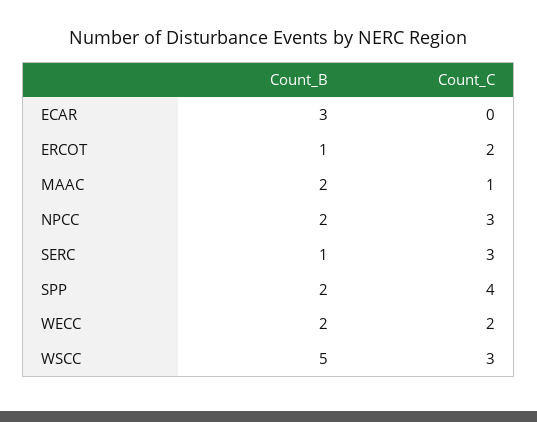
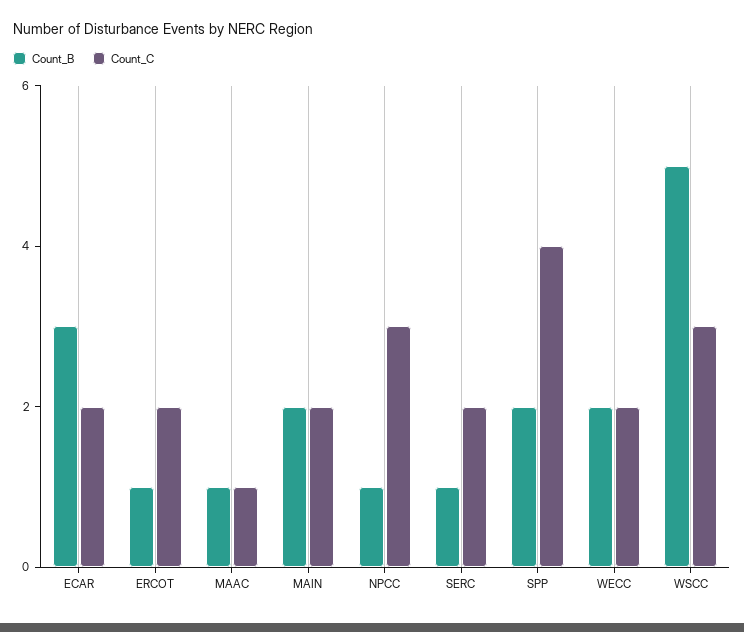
  {
    "Count_B": {
      "ECAR": 3,
      "ERCOT": 1,
-     "MAAC": 2,
+     "MAAC": 1,
-     "NPCC": 2,
+     "NPCC": 1,
      "SERC": 1,
      "SPP": 2,
      "WECC": 2,
-     "WSCC": 5
+     "WSCC": 5,
+     "MAIN": 2
    },
    "Count_C": {
-     "ECAR": 0,
+     "ECAR": 2,
      "ERCOT": 2,
      "MAAC": 1,
      "NPCC": 3,
-     "SERC": 3,
+     "SERC": 2,
      "SPP": 4,
      "WECC": 2,
-     "WSCC": 3
+     "WSCC": 3,
+     "MAIN": 2
    }
  }

